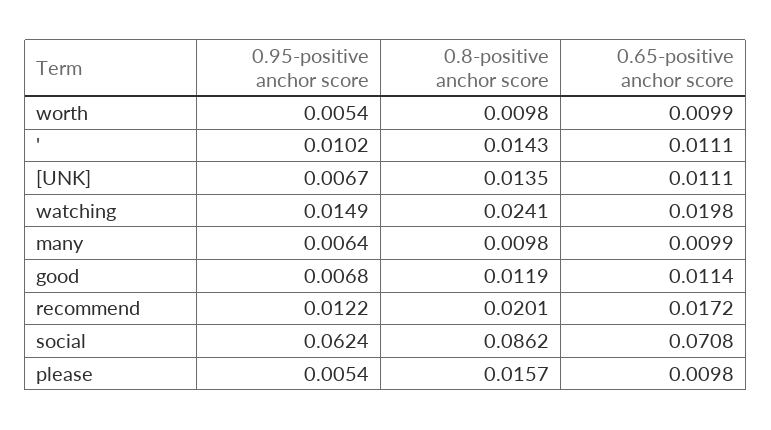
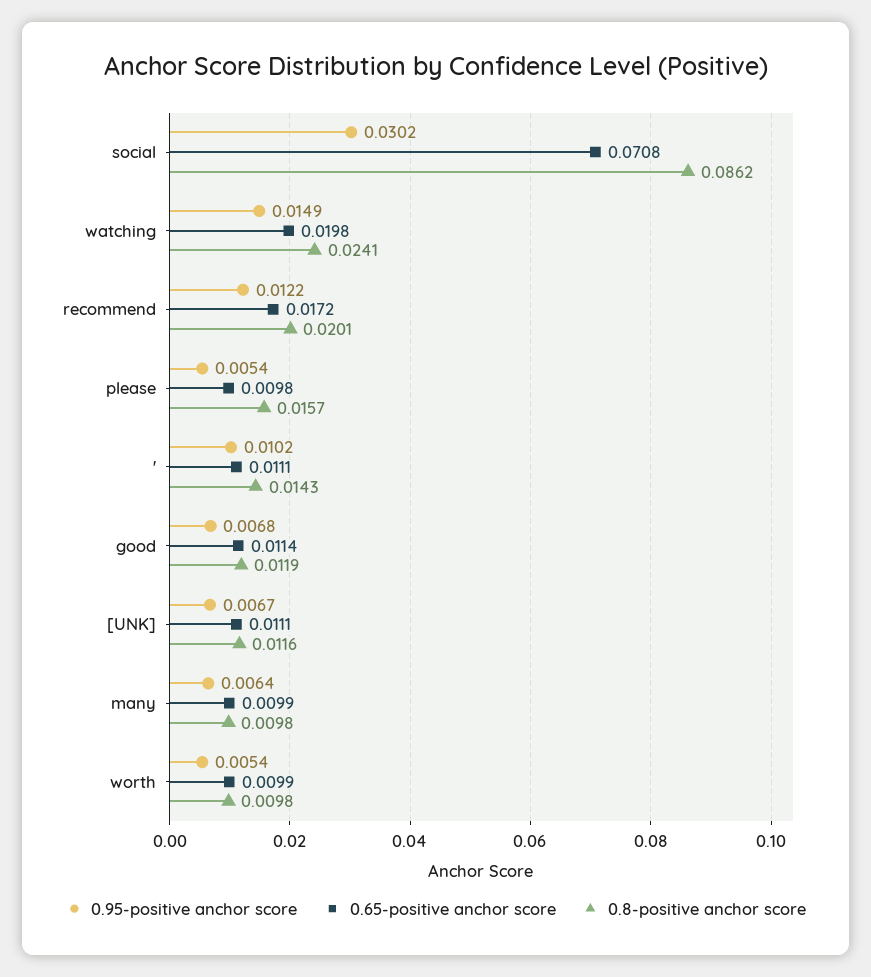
  {
    "0.95-positive anchor score": {
      "worth": 0.0054,
      "'": 0.0102,
      "[UNK]": 0.0067,
      "watching": 0.0149,
      "many": 0.0064,
      "good": 0.0068,
      "recommend": 0.0122,
-     "social": 0.0624,
+     "social": 0.0302,
      "please": 0.0054
    },
    "0.8-positive anchor score": {
      "worth": 0.0098,
      "'": 0.0143,
-     "[UNK]": 0.0135,
+     "[UNK]": 0.0116,
      "watching": 0.0241,
      "many": 0.0098,
      "good": 0.0119,
      "recommend": 0.0201,
      "social": 0.0862,
      "please": 0.0157
    },
    "0.65-positive anchor score": {
      "worth": 0.0099,
      "'": 0.0111,
      "[UNK]": 0.0111,
      "watching": 0.0198,
      "many": 0.0099,
      "good": 0.0114,
      "recommend": 0.0172,
      "social": 0.0708,
      "please": 0.0098
    }
  }

